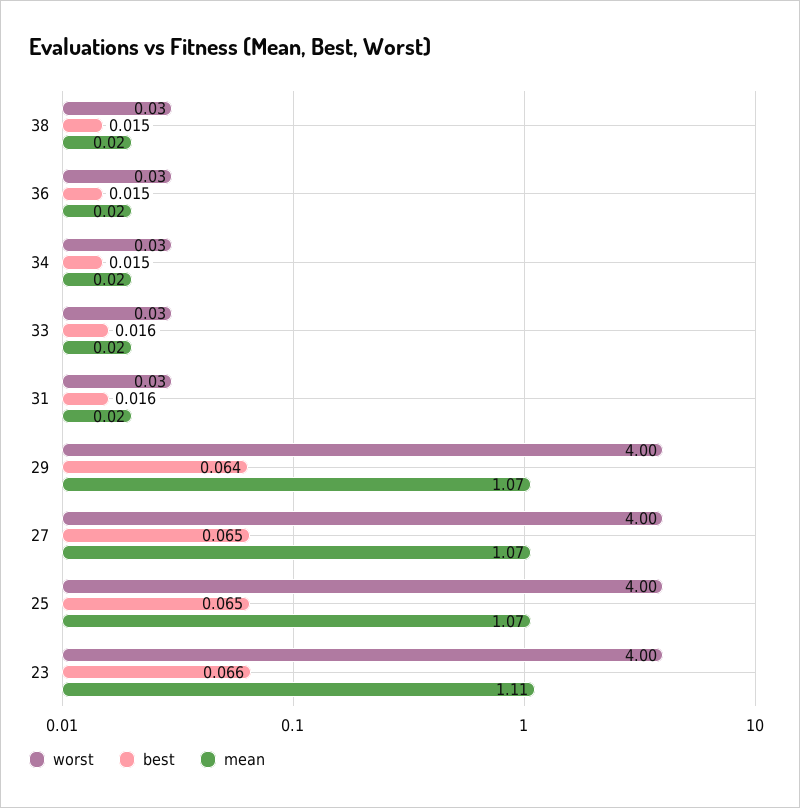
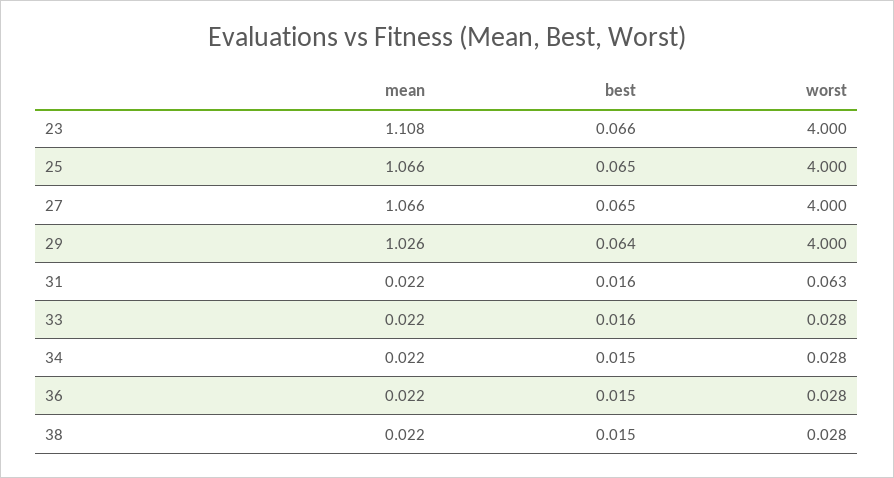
  {
    "worst": {
      "38": 0.028,
      "36": 0.028,
      "34": 0.028,
      "33": 0.028,
-     "31": 0.03,
+     "31": 0.063,
      "29": 4,
      "27": 4,
      "25": 4,
      "23": 4
    },
    "best": {
      "38": 0.015,
      "36": 0.015,
      "34": 0.015,
      "33": 0.016,
      "31": 0.016,
      "29": 0.064,
      "27": 0.065,
      "25": 0.065,
      "23": 0.066
    },
    "mean": {
      "38": 0.022,
      "36": 0.022,
      "34": 0.022,
      "33": 0.022,
      "31": 0.022,
-     "29": 1.07,
+     "29": 1.026,
      "27": 1.066,
      "25": 1.066,
      "23": 1.108
    }
  }

